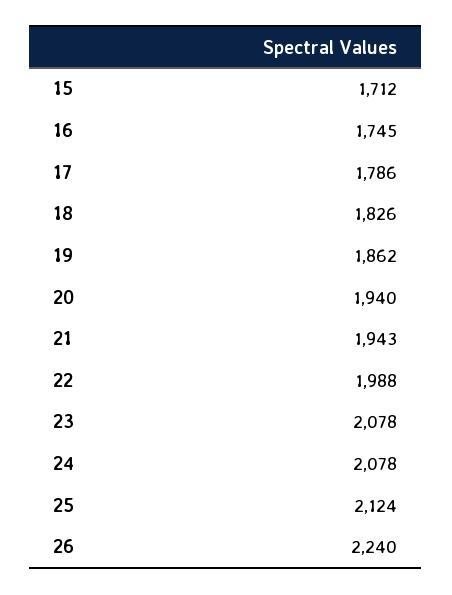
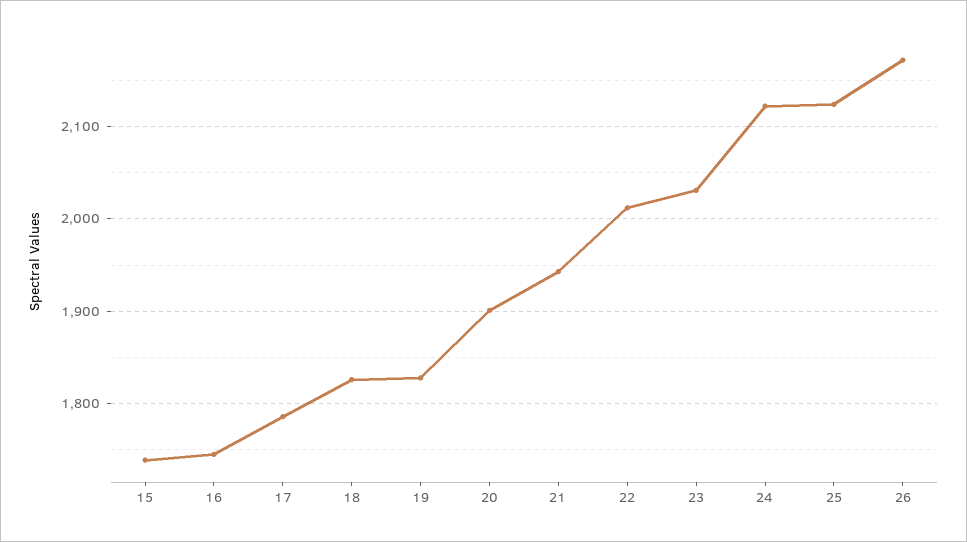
  {
-   "15": 1712,
+   "15": 1740,
    "16": 1745,
    "17": 1786,
    "18": 1826,
-   "19": 1862,
+   "19": 1830,
-   "20": 1940,
+   "20": 1900,
    "21": 1943,
-   "22": 1988,
+   "22": 2010,
-   "23": 2078,
+   "23": 2030,
-   "24": 2078,
+   "24": 2120,
    "25": 2124,
-   "26": 2240
+   "26": 2170
  }

